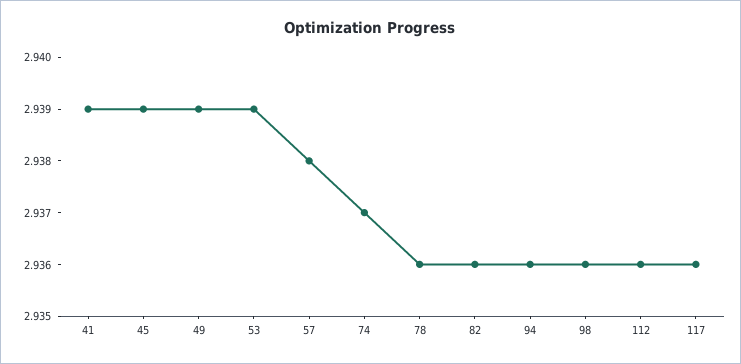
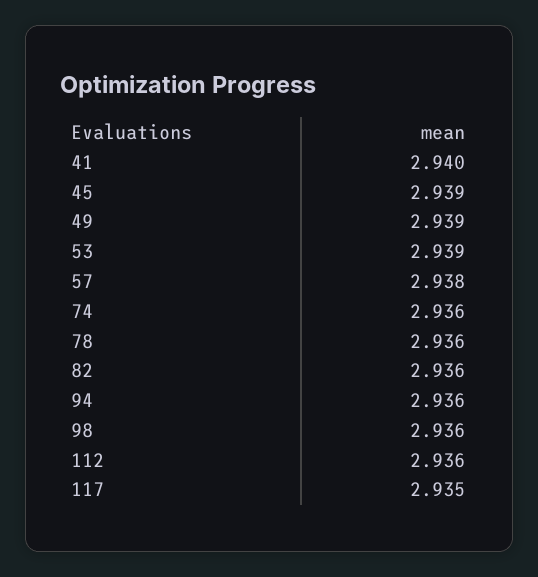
  {
-   "41": 2.939,
+   "41": 2.94,
    "45": 2.939,
    "49": 2.939,
    "53": 2.939,
    "57": 2.938,
-   "74": 2.937,
+   "74": 2.936,
    "78": 2.936,
    "82": 2.936,
    "94": 2.936,
    "98": 2.936,
    "112": 2.936,
-   "117": 2.936
+   "117": 2.935
  }

